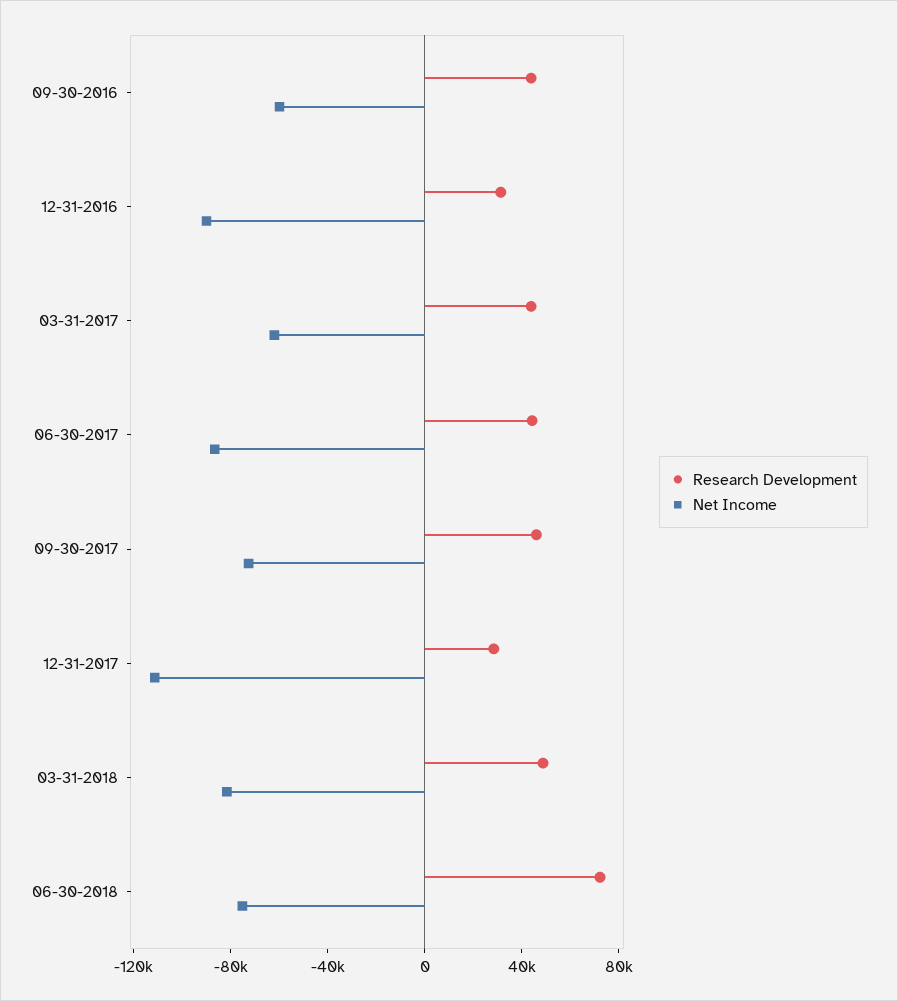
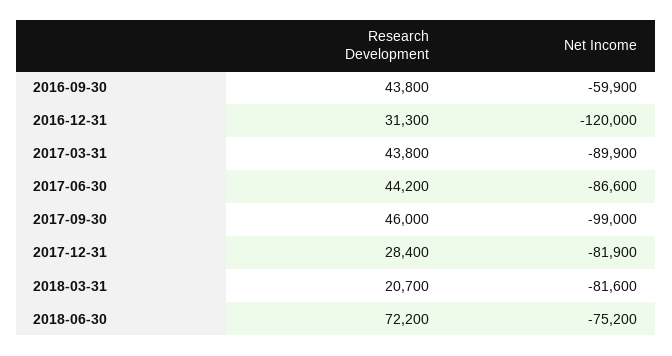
  {
    "Research Development": {
      "09-30-2016": 43800,
      "12-31-2016": 31300,
      "03-31-2017": 43800,
      "06-30-2017": 44200,
      "09-30-2017": 46000,
      "12-31-2017": 28400,
-     "03-31-2018": 50000,
+     "03-31-2018": 20700,
      "06-30-2018": 72200
    },
    "Net Income": {
      "09-30-2016": -59900,
-     "12-31-2016": -90000,
+     "12-31-2016": -120000,
-     "03-31-2017": -60000,
+     "03-31-2017": -89900,
      "06-30-2017": -86600,
-     "09-30-2017": -70000,
+     "09-30-2017": -99000,
-     "12-31-2017": -110000,
+     "12-31-2017": -81900,
      "03-31-2018": -81600,
      "06-30-2018": -75200
    }
  }

